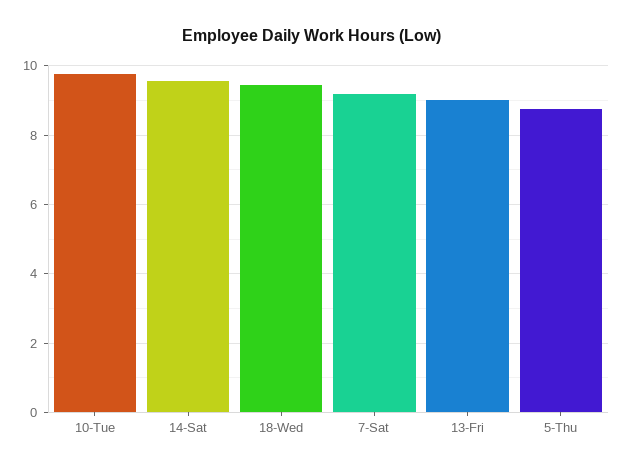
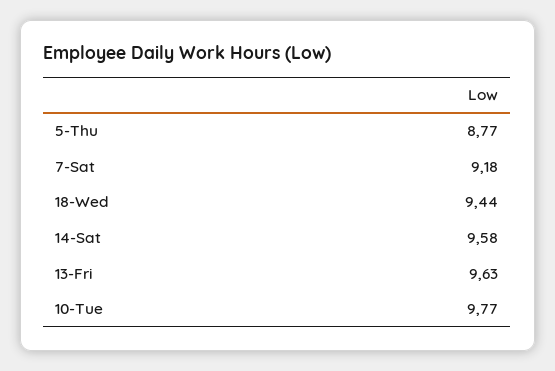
  {
    "10-Tue": 9.77,
    "14-Sat": 9.58,
    "18-Wed": 9.44,
    "7-Sat": 9.18,
-   "13-Fri": 9,
+   "13-Fri": 9.63,
    "5-Thu": 8.77
  }

